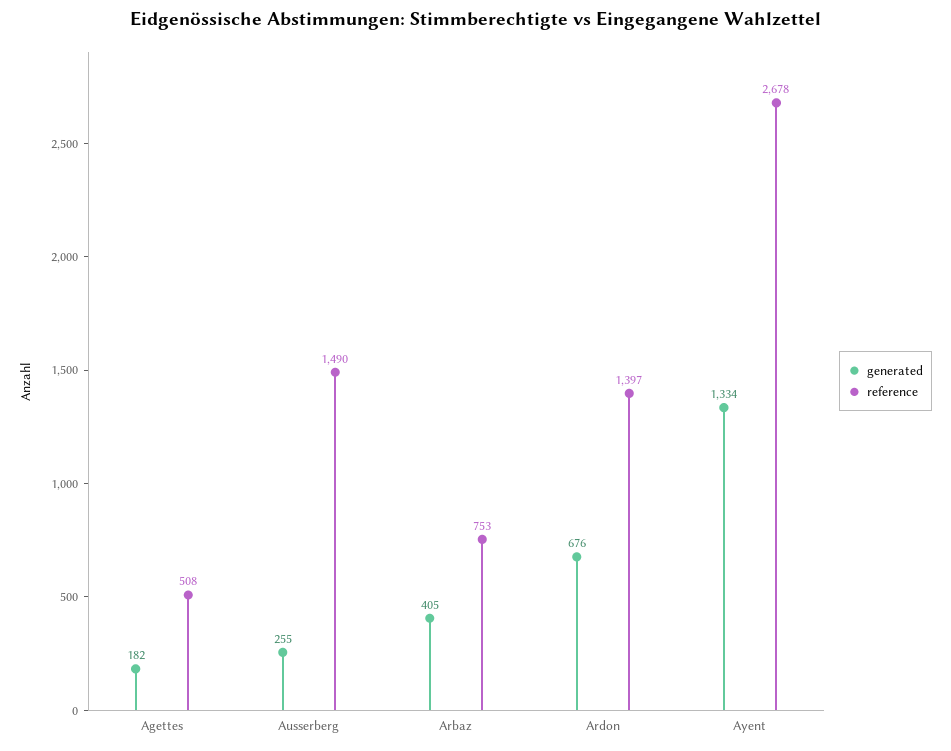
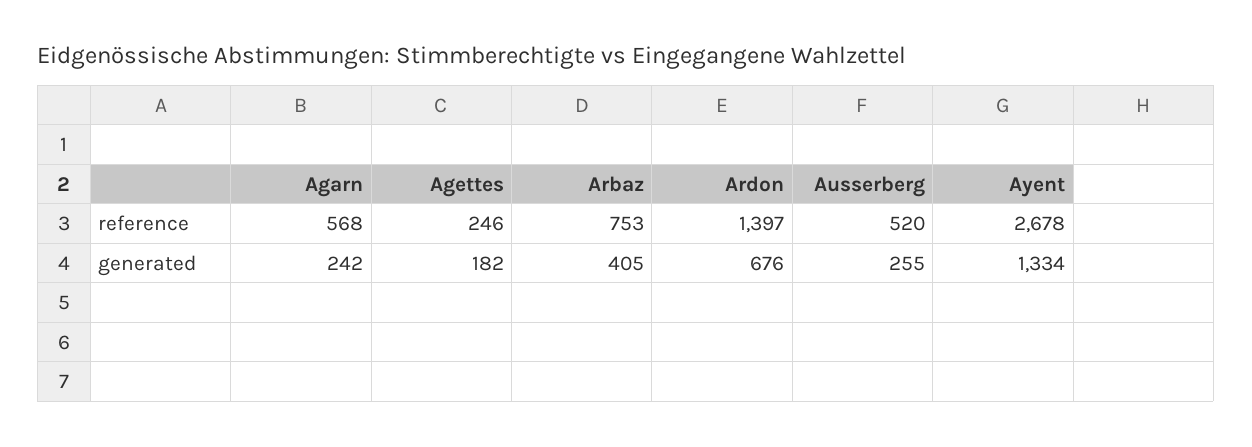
  {
    "generated": {
      "Agettes": 182,
      "Ausserberg": 255,
      "Arbaz": 405,
      "Ardon": 676,
-     "Ayent": 1334
+     "Ayent": 1334,
+     "Agarn": 242
    },
    "reference": {
-     "Agettes": 508,
+     "Agettes": 246,
-     "Ausserberg": 1490,
+     "Ausserberg": 520,
      "Arbaz": 753,
      "Ardon": 1397,
-     "Ayent": 2678
+     "Ayent": 2678,
+     "Agarn": 568
    }
  }

